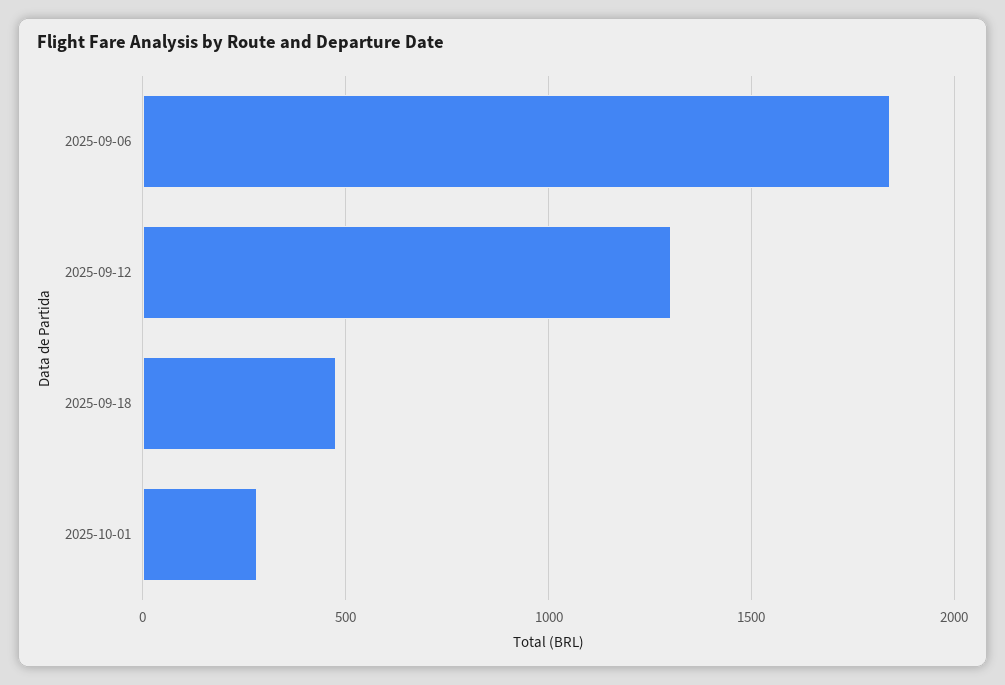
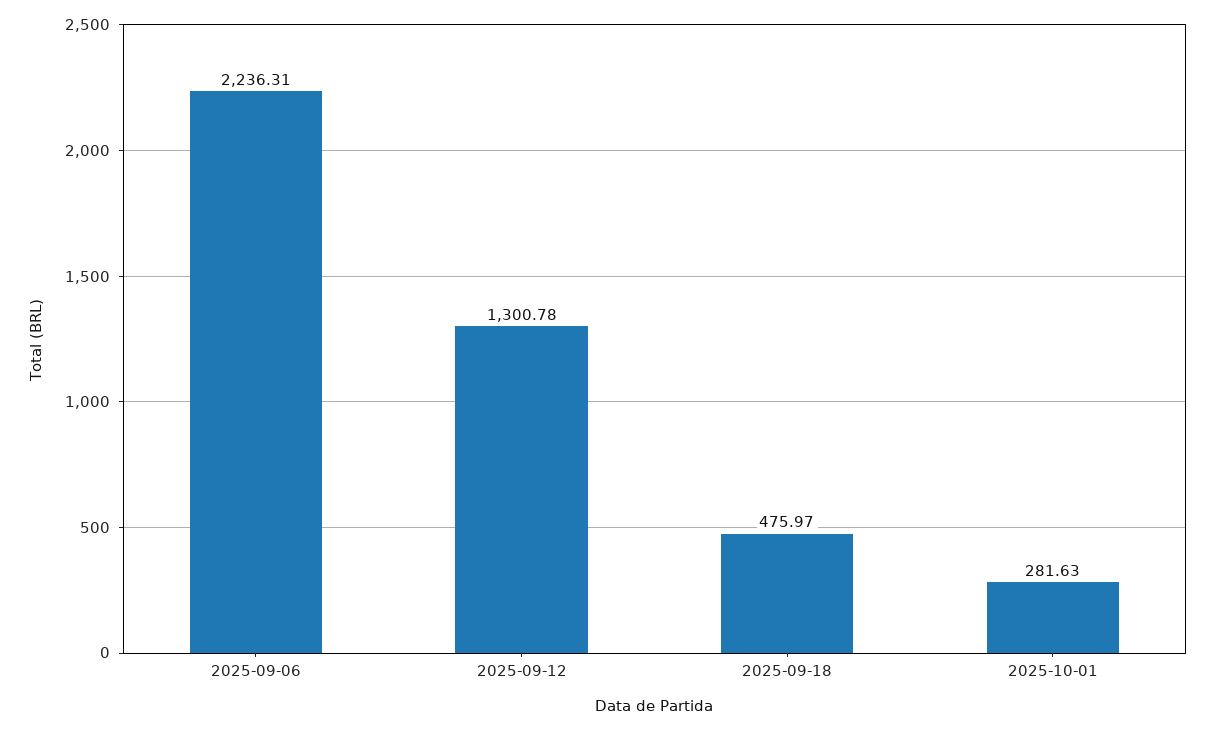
  {
-   "2025-09-06": 1850,
+   "2025-09-06": 2236.31,
    "2025-09-12": 1300.78,
    "2025-09-18": 475.97,
    "2025-10-01": 281.63
  }

